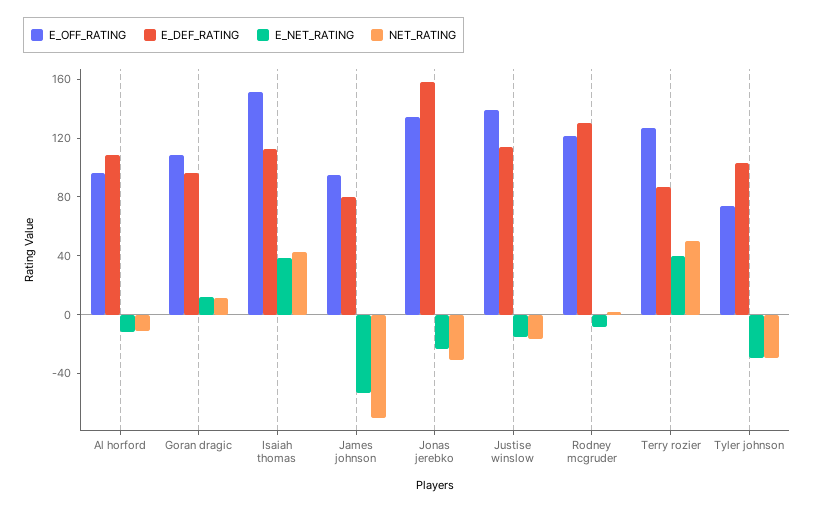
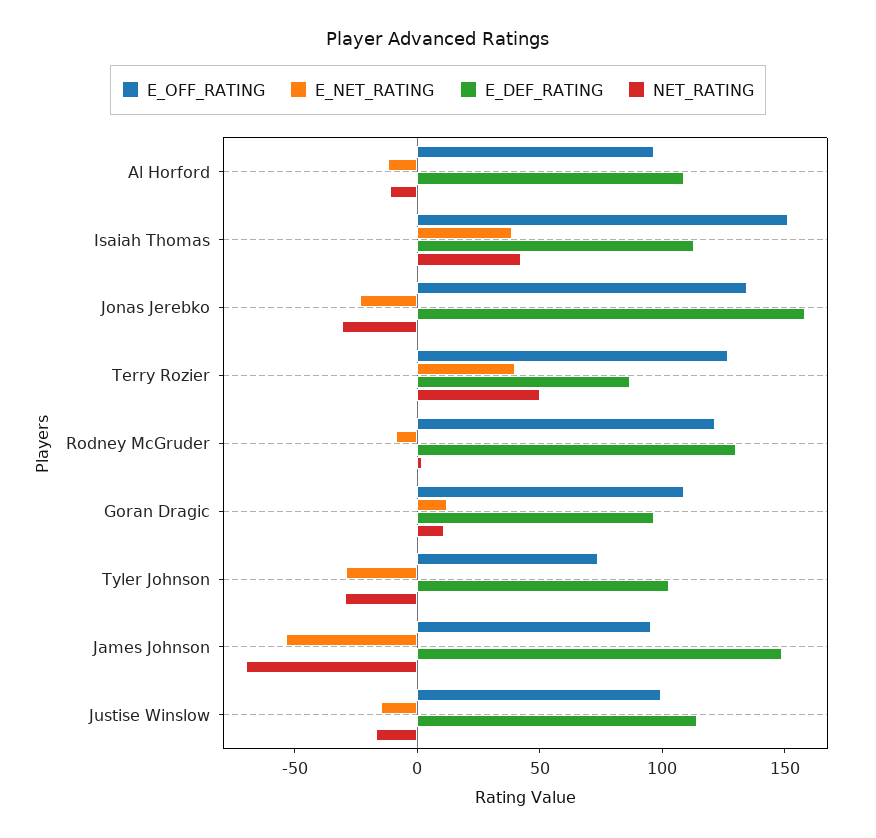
  {
    "E_OFF_RATING": {
      "Al horford": 100,
      "Goran dragic": 110,
      "Isaiah thomas": 150,
      "James johnson": 100,
      "Jonas jerebko": 130,
-     "Justise winslow": 140,
+     "Justise winslow": 100,
      "Rodney mcgruder": 120,
      "Terry rozier": 130,
      "Tyler johnson": 70
    },
    "E_DEF_RATING": {
      "Al horford": 110,
      "Goran dragic": 100,
      "Isaiah thomas": 110,
-     "James johnson": 80,
+     "James johnson": 150,
      "Jonas jerebko": 160,
      "Justise winslow": 110,
      "Rodney mcgruder": 130,
      "Terry rozier": 90,
      "Tyler johnson": 100
    },
    "E_NET_RATING": {
      "Al horford": -10,
      "Goran dragic": 10,
      "Isaiah thomas": 40,
      "James johnson": -50,
      "Jonas jerebko": -20,
      "Justise winslow": -10,
      "Rodney mcgruder": -10,
      "Terry rozier": 40,
      "Tyler johnson": -30
    },
    "NET_RATING": {
      "Al horford": -10,
      "Goran dragic": 10,
      "Isaiah thomas": 40,
      "James johnson": -70,
      "Jonas jerebko": -30,
      "Justise winslow": -20,
      "Rodney mcgruder": 0,
      "Terry rozier": 50,
      "Tyler johnson": -30
    }
  }

